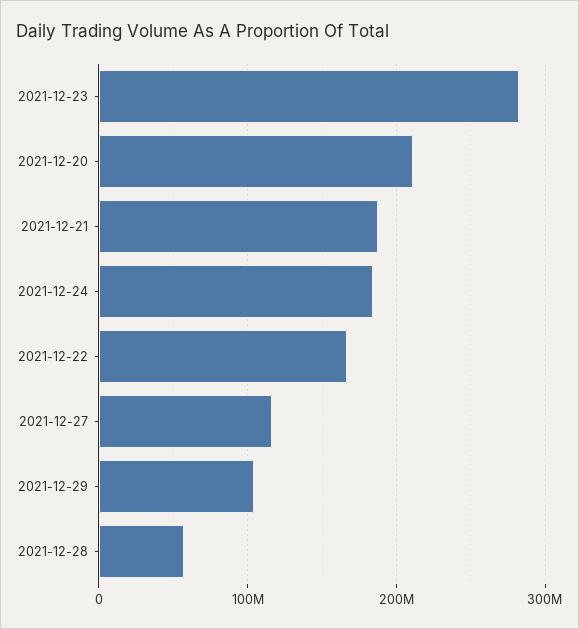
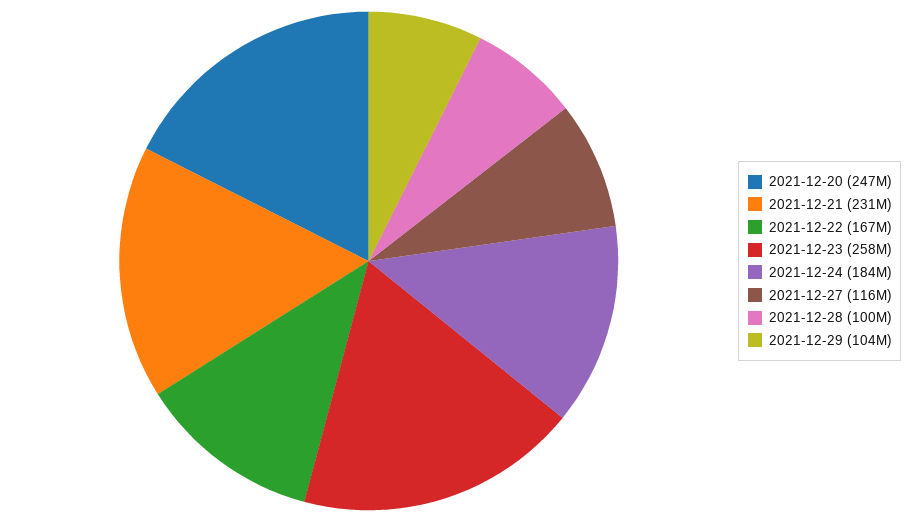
  {
-   "2021-12-23": 280000000,
+   "2021-12-23": 258000000,
-   "2021-12-20": 210000000,
+   "2021-12-20": 247000000,
-   "2021-12-21": 190000000,
+   "2021-12-21": 231000000,
    "2021-12-24": 184000000,
    "2021-12-22": 167000000,
    "2021-12-27": 116000000,
    "2021-12-29": 104000000,
-   "2021-12-28": 60000000
+   "2021-12-28": 100000000
  }

